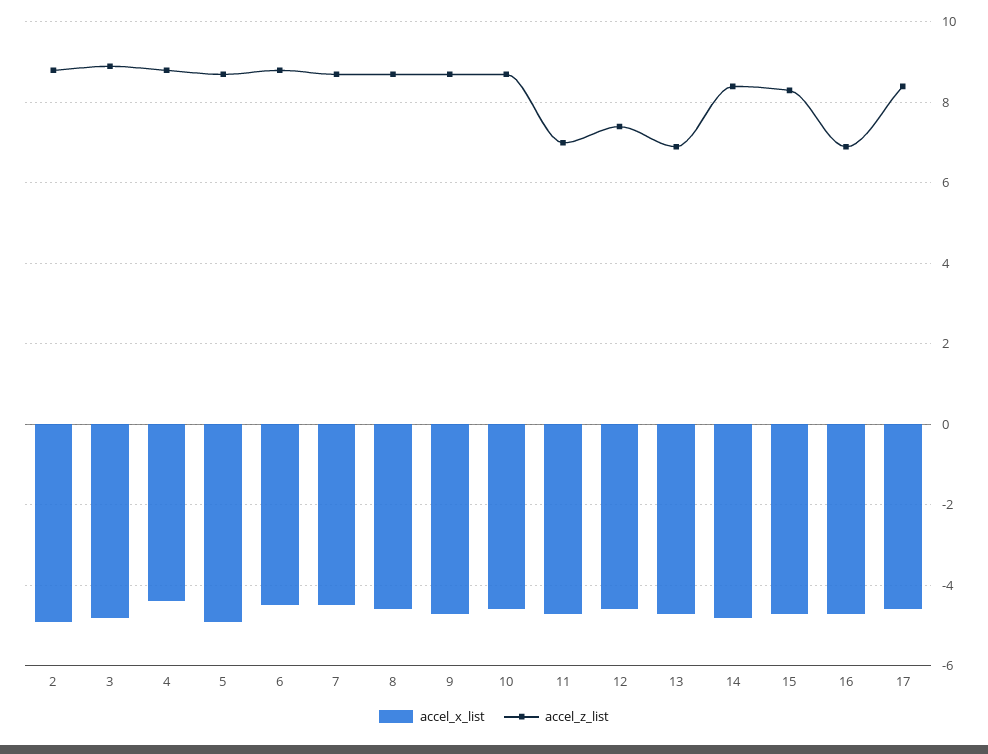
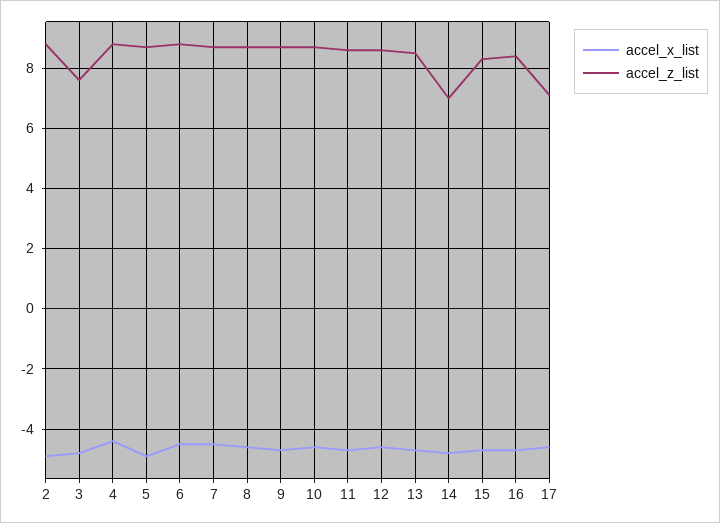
  {
    "accel_x_list": {
      "2": -5,
      "3": -5,
      "4": -4.5,
      "5": -5,
      "6": -4.5,
      "7": -4.5,
      "8": -4.5,
      "9": -4.5,
      "10": -4.5,
      "11": -4.5,
      "12": -4.5,
      "13": -4.5,
      "14": -5,
      "15": -4.5,
      "16": -4.5,
      "17": -4.5
    },
    "accel_z_list": {
      "2": 9,
-     "3": 9,
+     "3": 7.5,
      "4": 9,
      "5": 8.5,
      "6": 9,
      "7": 8.5,
      "8": 8.5,
      "9": 8.5,
      "10": 8.5,
-     "11": 7,
+     "11": 8.5,
-     "12": 7.5,
+     "12": 8.5,
-     "13": 7,
+     "13": 8.5,
-     "14": 8.5,
+     "14": 7,
      "15": 8.5,
-     "16": 7,
+     "16": 8.5,
-     "17": 8.5
+     "17": 7
    }
  }

